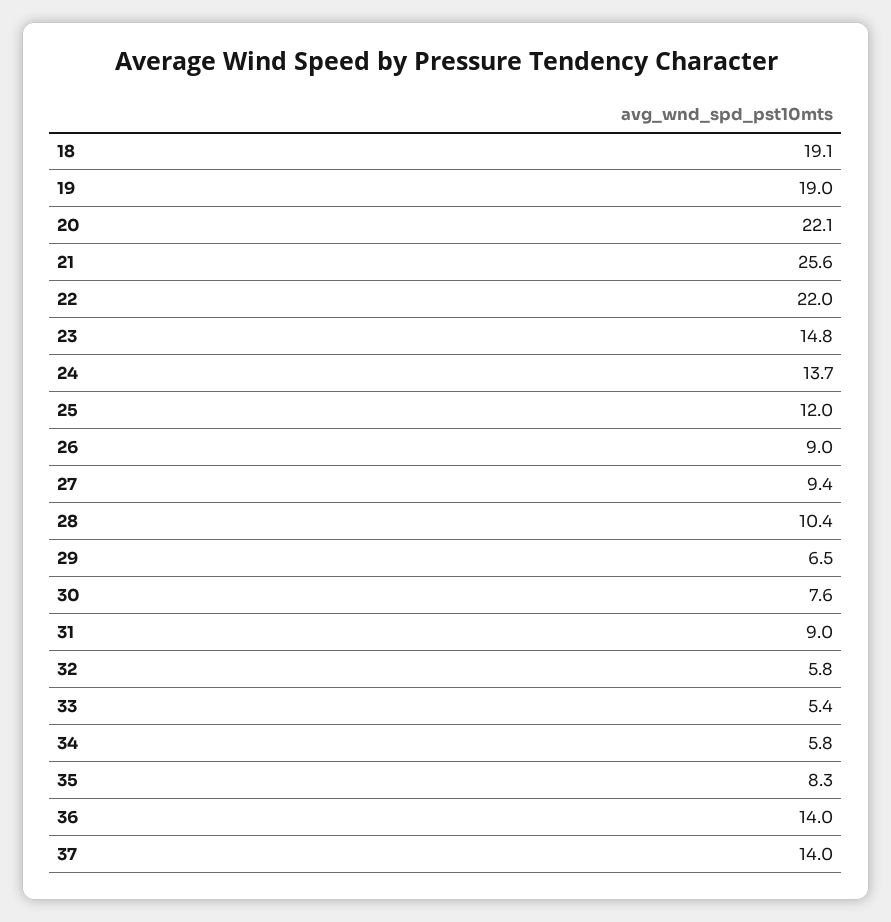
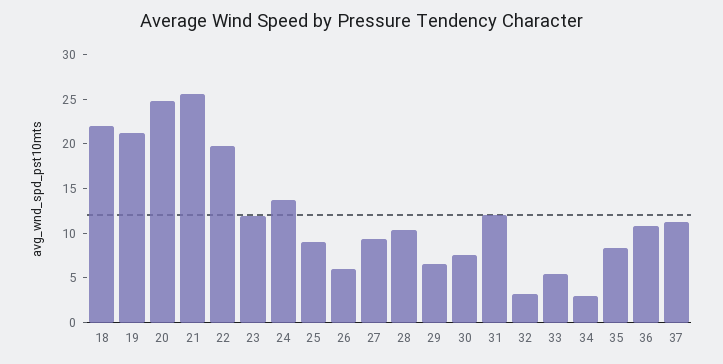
  {
-   "18": 19.1,
+   "18": 22,
-   "19": 19,
+   "19": 21,
-   "20": 22.1,
+   "20": 25,
    "21": 25.6,
-   "22": 22,
+   "22": 20,
-   "23": 14.8,
+   "23": 12,
    "24": 13.7,
-   "25": 12,
+   "25": 9,
-   "26": 9,
+   "26": 6,
    "27": 9.4,
    "28": 10.4,
    "29": 6.5,
    "30": 7.6,
-   "31": 9,
+   "31": 12,
-   "32": 5.8,
+   "32": 3,
    "33": 5.4,
-   "34": 5.8,
+   "34": 3,
    "35": 8.3,
-   "36": 14,
+   "36": 11,
-   "37": 14
+   "37": 11
  }

